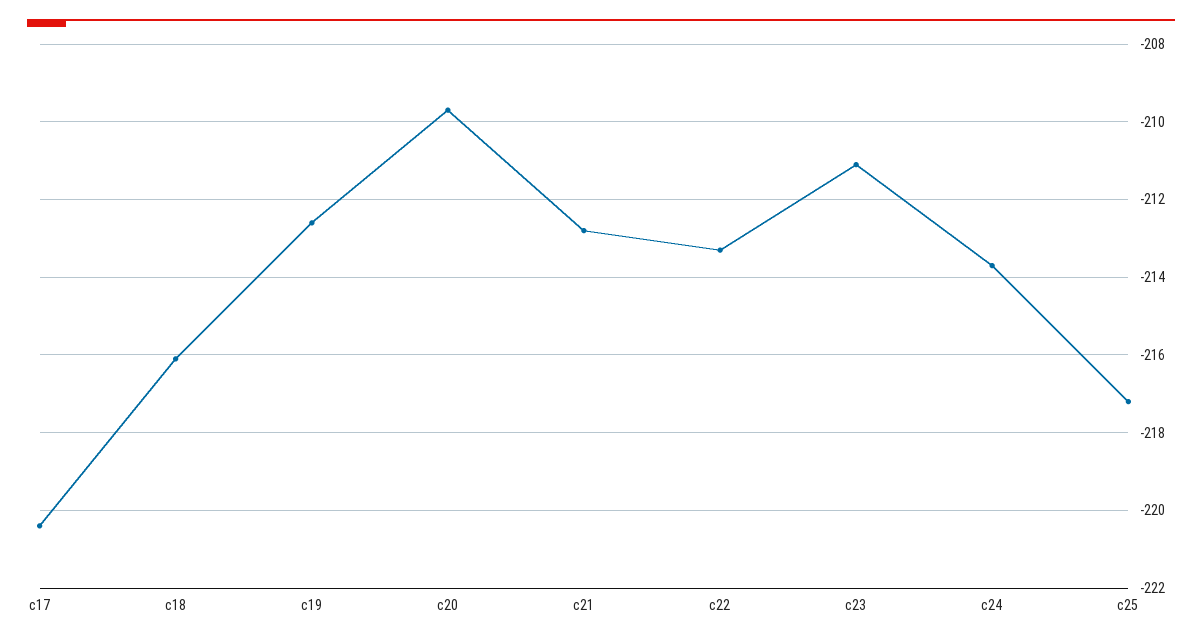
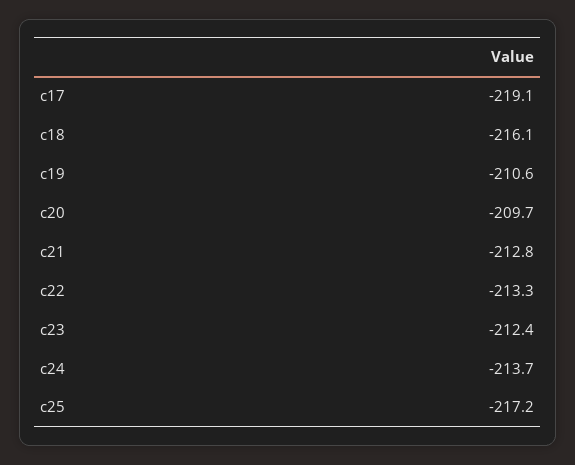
  {
-   "c17": -220.5,
+   "c17": -219.1,
    "c18": -216.1,
-   "c19": -212.5,
+   "c19": -210.6,
    "c20": -209.7,
    "c21": -212.8,
    "c22": -213.3,
-   "c23": -211,
+   "c23": -212.4,
    "c24": -213.7,
    "c25": -217.2
  }

